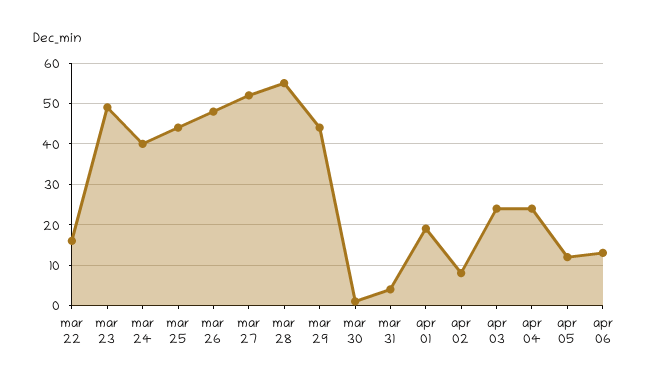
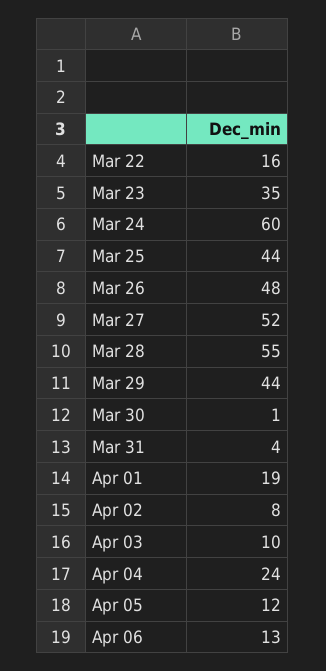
  {
    "mar 22": 16,
-   "mar 23": 50,
+   "mar 23": 35,
-   "mar 24": 40,
+   "mar 24": 60,
    "mar 25": 44,
    "mar 26": 48,
    "mar 27": 52,
    "mar 28": 55,
    "mar 29": 44,
    "mar 30": 1,
    "mar 31": 4,
    "apr 01": 19,
    "apr 02": 8,
-   "apr 03": 25,
+   "apr 03": 10,
    "apr 04": 24,
    "apr 05": 12,
    "apr 06": 13
  }

